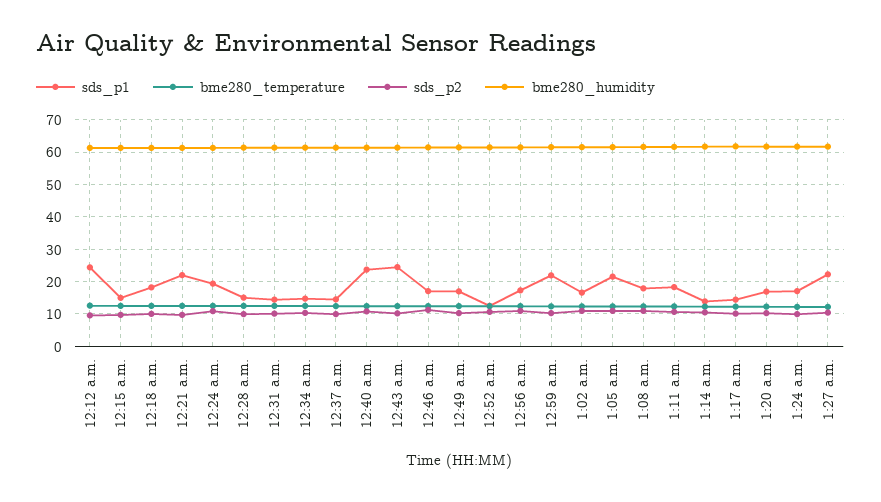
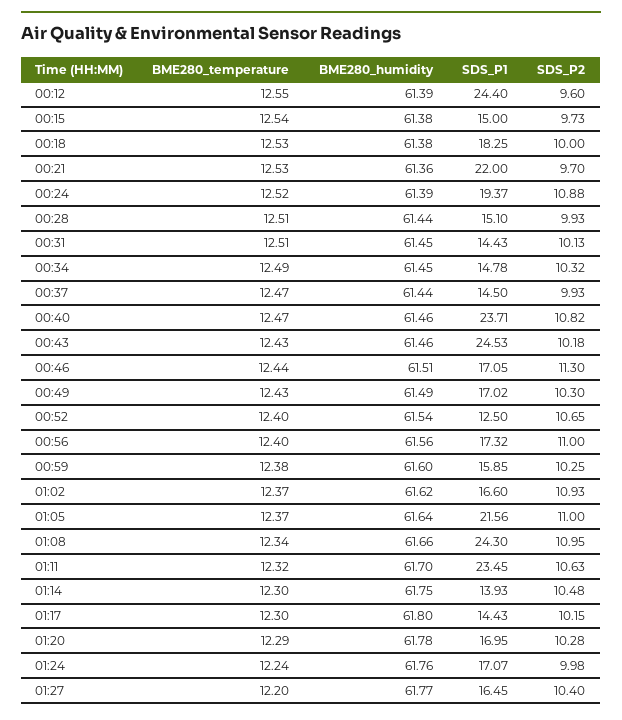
  {
    "sds_p1": {
      "12:12 a.m.": 24.4,
      "12:15 a.m.": 15,
      "12:18 a.m.": 18.25,
      "12:21 a.m.": 22,
      "12:24 a.m.": 19.37,
      "12:28 a.m.": 15.1,
      "12:31 a.m.": 14.43,
      "12:34 a.m.": 14.78,
      "12:37 a.m.": 14.5,
      "12:40 a.m.": 23.71,
      "12:43 a.m.": 24.53,
      "12:46 a.m.": 17.05,
      "12:49 a.m.": 17.02,
      "12:52 a.m.": 12.5,
      "12:56 a.m.": 17.32,
-     "12:59 a.m.": 22,
+     "12:59 a.m.": 15.85,
      "1:02 a.m.": 16.6,
      "1:05 a.m.": 21.56,
-     "1:08 a.m.": 18,
+     "1:08 a.m.": 24.3,
-     "1:11 a.m.": 18,
+     "1:11 a.m.": 23.45,
      "1:14 a.m.": 13.93,
      "1:17 a.m.": 14.43,
      "1:20 a.m.": 16.95,
      "1:24 a.m.": 17.07,
-     "1:27 a.m.": 22
+     "1:27 a.m.": 16.45
    },
    "bme280_temperature": {
      "12:12 a.m.": 12.55,
      "12:15 a.m.": 12.54,
      "12:18 a.m.": 12.53,
      "12:21 a.m.": 12.53,
      "12:24 a.m.": 12.52,
      "12:28 a.m.": 12.51,
      "12:31 a.m.": 12.51,
      "12:34 a.m.": 12.49,
      "12:37 a.m.": 12.47,
      "12:40 a.m.": 12.47,
      "12:43 a.m.": 12.43,
      "12:46 a.m.": 12.44,
      "12:49 a.m.": 12.43,
      "12:52 a.m.": 12.4,
      "12:56 a.m.": 12.4,
      "12:59 a.m.": 12.38,
      "1:02 a.m.": 12.37,
      "1:05 a.m.": 12.37,
      "1:08 a.m.": 12.34,
      "1:11 a.m.": 12.32,
      "1:14 a.m.": 12.3,
      "1:17 a.m.": 12.3,
      "1:20 a.m.": 12.29,
      "1:24 a.m.": 12.24,
      "1:27 a.m.": 12.2
    },
    "sds_p2": {
      "12:12 a.m.": 9.6,
      "12:15 a.m.": 9.73,
      "12:18 a.m.": 10,
      "12:21 a.m.": 9.7,
      "12:24 a.m.": 10.88,
      "12:28 a.m.": 9.93,
      "12:31 a.m.": 10.13,
      "12:34 a.m.": 10.32,
      "12:37 a.m.": 9.93,
      "12:40 a.m.": 10.82,
      "12:43 a.m.": 10.18,
      "12:46 a.m.": 11.3,
      "12:49 a.m.": 10.3,
      "12:52 a.m.": 10.65,
      "12:56 a.m.": 11,
      "12:59 a.m.": 10.25,
      "1:02 a.m.": 10.93,
      "1:05 a.m.": 11,
      "1:08 a.m.": 10.95,
      "1:11 a.m.": 10.63,
      "1:14 a.m.": 10.48,
      "1:17 a.m.": 10.15,
      "1:20 a.m.": 10.28,
      "1:24 a.m.": 9.98,
      "1:27 a.m.": 10.4
    },
    "bme280_humidity": {
      "12:12 a.m.": 61.39,
      "12:15 a.m.": 61.38,
      "12:18 a.m.": 61.38,
      "12:21 a.m.": 61.36,
      "12:24 a.m.": 61.39,
      "12:28 a.m.": 61.44,
      "12:31 a.m.": 61.45,
      "12:34 a.m.": 61.45,
      "12:37 a.m.": 61.44,
      "12:40 a.m.": 61.46,
      "12:43 a.m.": 61.46,
      "12:46 a.m.": 61.51,
      "12:49 a.m.": 61.49,
      "12:52 a.m.": 61.54,
      "12:56 a.m.": 61.56,
      "12:59 a.m.": 61.6,
      "1:02 a.m.": 61.62,
      "1:05 a.m.": 61.64,
      "1:08 a.m.": 61.66,
      "1:11 a.m.": 61.7,
      "1:14 a.m.": 61.75,
      "1:17 a.m.": 61.8,
      "1:20 a.m.": 61.78,
      "1:24 a.m.": 61.76,
      "1:27 a.m.": 61.77
    }
  }

